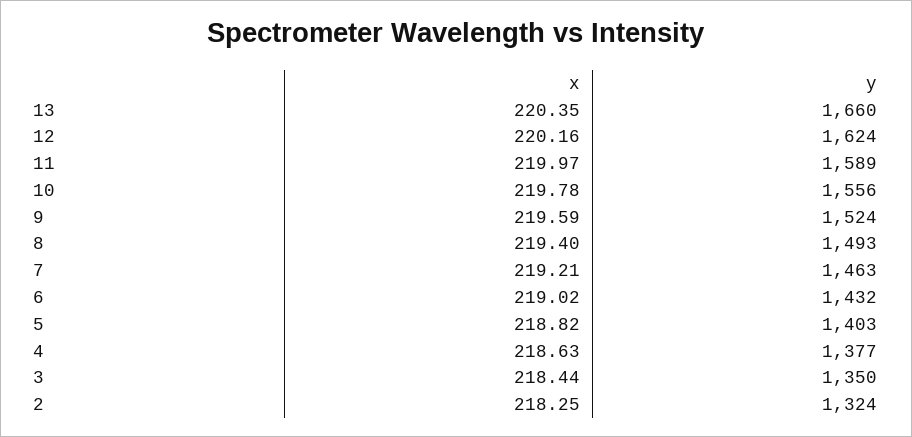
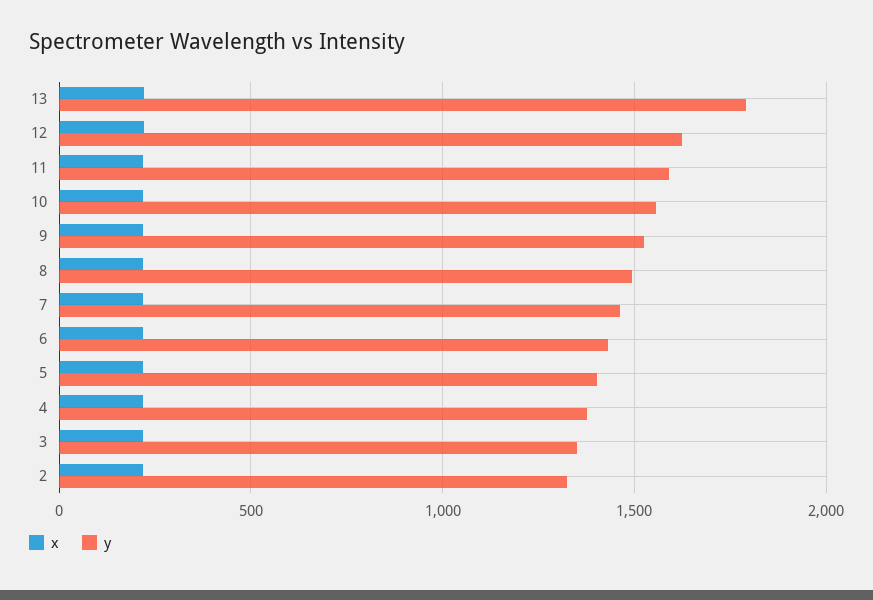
  {
    "x": {
      "13": 220.35,
      "12": 220.16,
      "11": 219.97,
      "10": 219.78,
      "9": 219.59,
      "8": 219.4,
      "7": 219.21,
      "6": 219.02,
      "5": 218.82,
      "4": 218.63,
      "3": 218.44,
      "2": 218.25
    },
    "y": {
-     "13": 1660,
+     "13": 1800,
      "12": 1624,
      "11": 1589,
      "10": 1556,
      "9": 1524,
      "8": 1493,
      "7": 1463,
      "6": 1432,
      "5": 1403,
      "4": 1377,
      "3": 1350,
      "2": 1324
    }
  }

